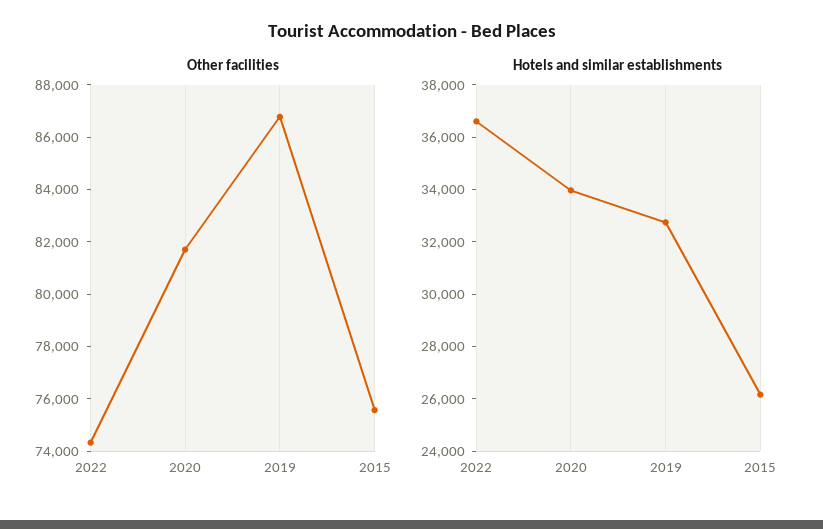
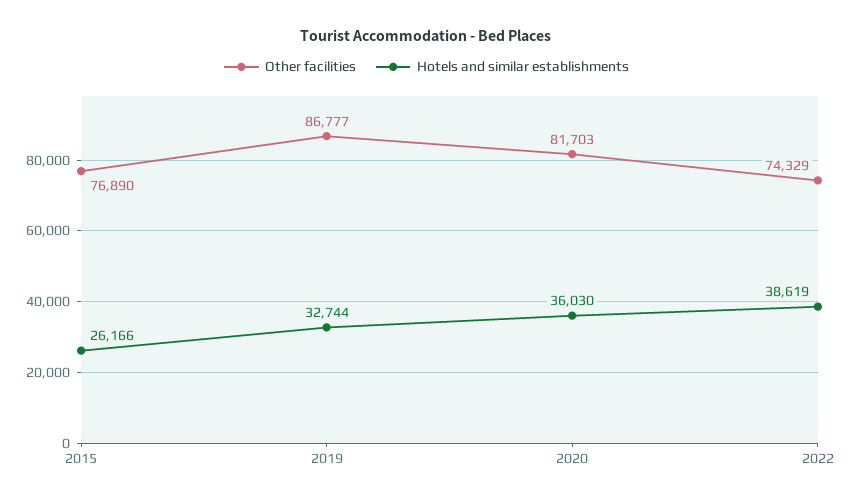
  {
    "Other facilities": {
      "2022": 74329,
      "2020": 81703,
      "2019": 86777,
-     "2015": 75500
+     "2015": 76890
    },
    "Hotels and similar establishments": {
-     "2022": 36500,
+     "2022": 38619,
-     "2020": 34000,
+     "2020": 36030,
      "2019": 32744,
      "2015": 26166
    }
  }

